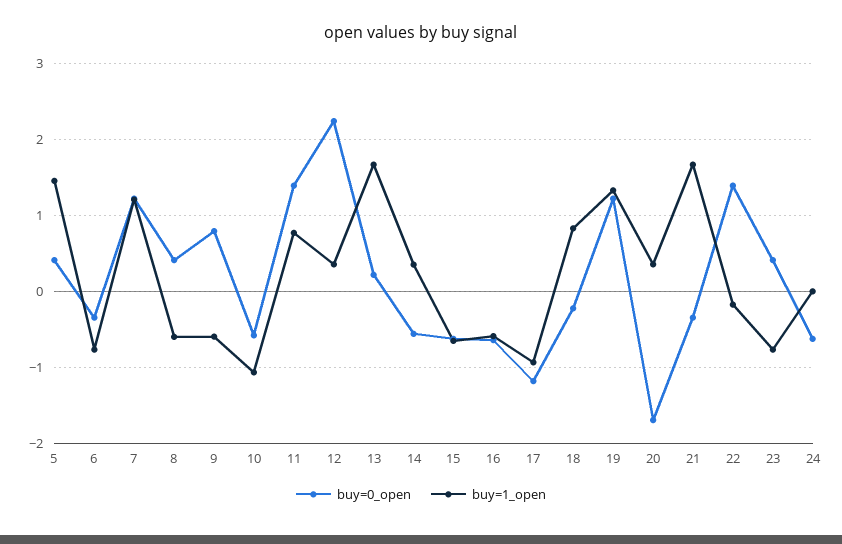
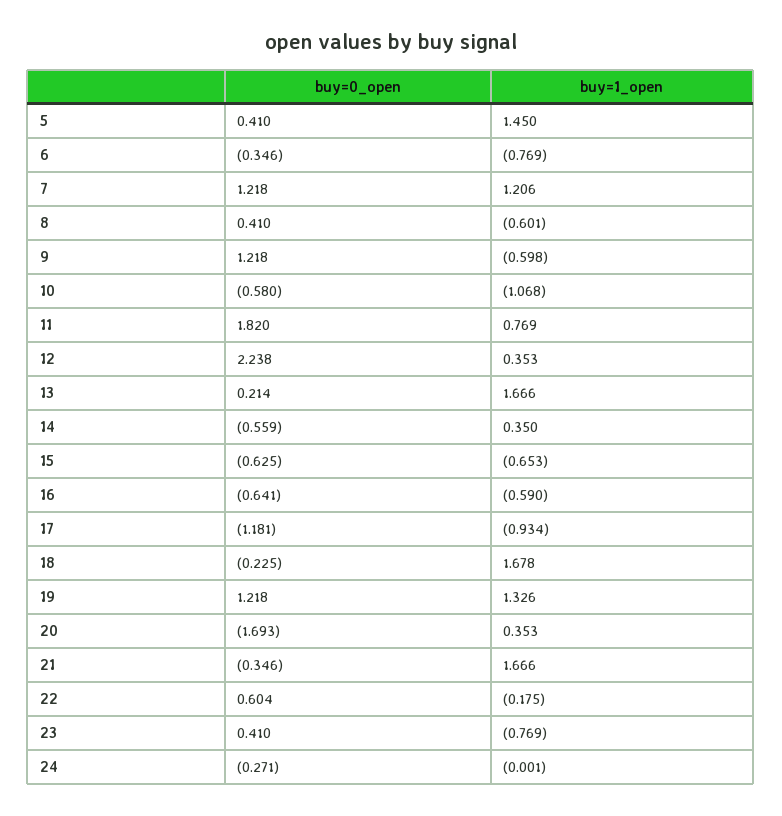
  {
    "buy=0_open": {
      "5": 0.41,
      "6": -0.346,
      "7": 1.218,
      "8": 0.41,
-     "9": 0.8,
+     "9": 1.218,
      "10": -0.58,
-     "11": 1.4,
+     "11": 1.82,
      "12": 2.238,
      "13": 0.214,
      "14": -0.559,
      "15": -0.625,
      "16": -0.641,
      "17": -1.181,
      "18": -0.225,
      "19": 1.218,
      "20": -1.693,
      "21": -0.346,
-     "22": 1.4,
+     "22": 0.604,
      "23": 0.41,
-     "24": -0.6
+     "24": -0.271
    },
    "buy=1_open": {
      "5": 1.45,
      "6": -0.769,
      "7": 1.206,
      "8": -0.601,
      "9": -0.598,
      "10": -1.068,
      "11": 0.769,
      "12": 0.353,
      "13": 1.666,
      "14": 0.35,
      "15": -0.653,
      "16": -0.59,
      "17": -0.934,
-     "18": 0.8,
+     "18": 1.678,
      "19": 1.326,
      "20": 0.353,
      "21": 1.666,
      "22": -0.175,
      "23": -0.769,
      "24": -0.001
    }
  }

